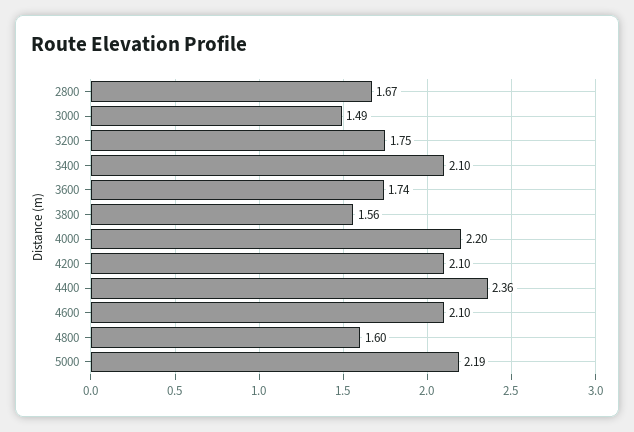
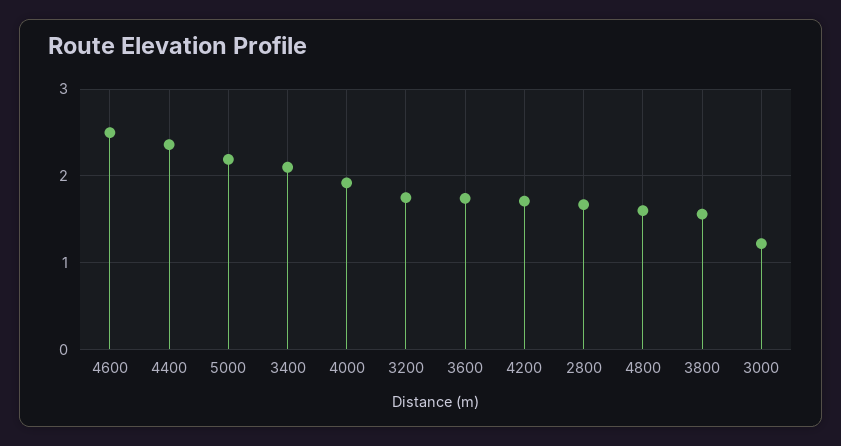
  {
    "2800": 1.67,
-   "3000": 1.49,
+   "3000": 1.2,
    "3200": 1.75,
    "3400": 2.1,
    "3600": 1.74,
    "3800": 1.56,
-   "4000": 2.2,
+   "4000": 1.9,
-   "4200": 2.1,
+   "4200": 1.7,
    "4400": 2.36,
-   "4600": 2.1,
+   "4600": 2.5,
    "4800": 1.6,
    "5000": 2.19
  }

